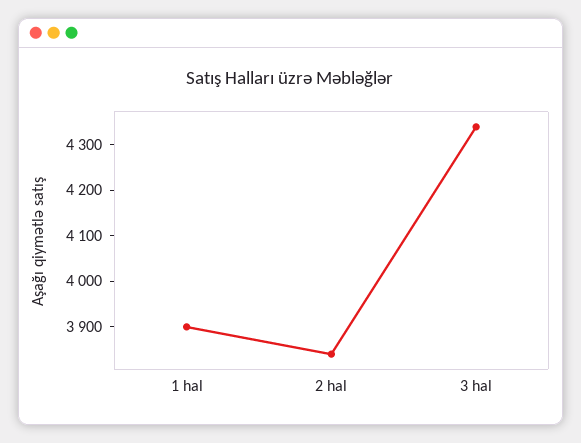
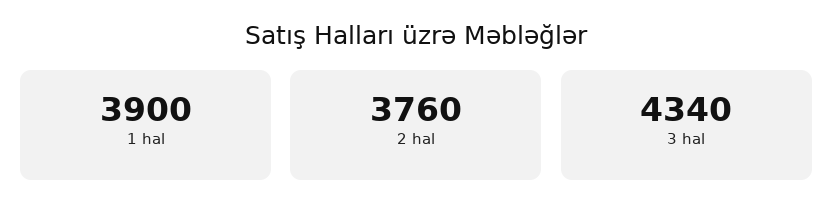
  {
    "1 hal": 3900,
-   "2 hal": 3840,
+   "2 hal": 3760,
    "3 hal": 4340
  }

